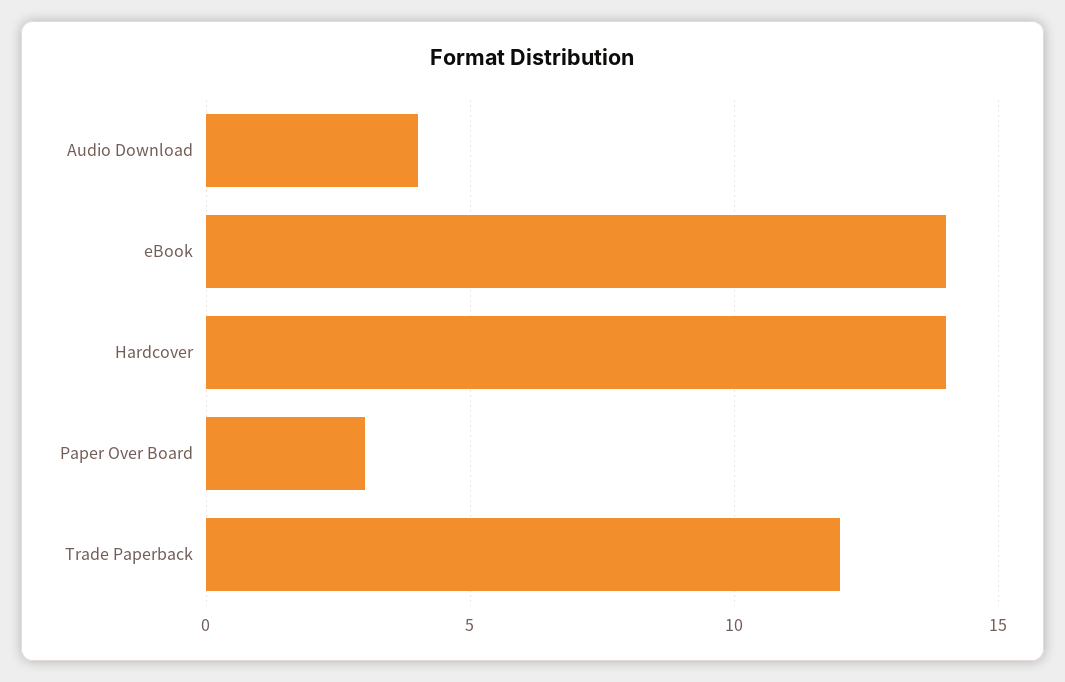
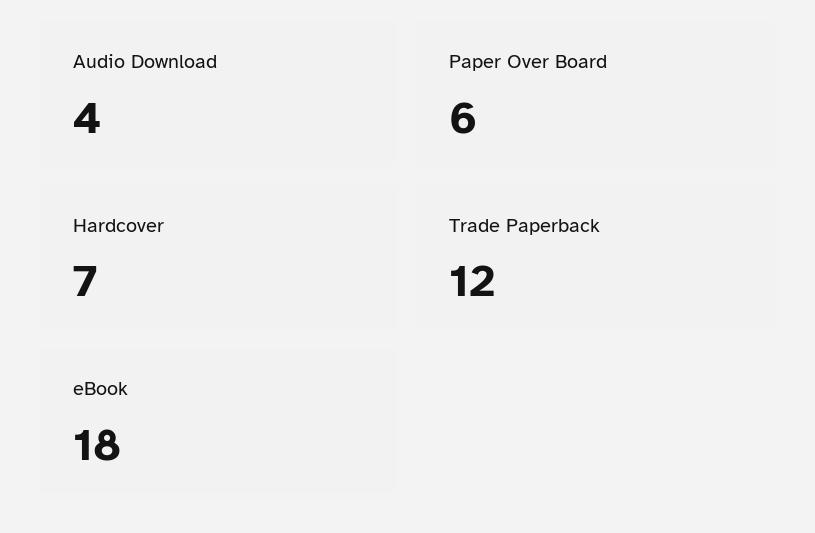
  {
    "Audio Download": 4,
-   "eBook": 14,
+   "eBook": 18,
-   "Hardcover": 14,
+   "Hardcover": 7,
-   "Paper Over Board": 3,
+   "Paper Over Board": 6,
    "Trade Paperback": 12
  }

